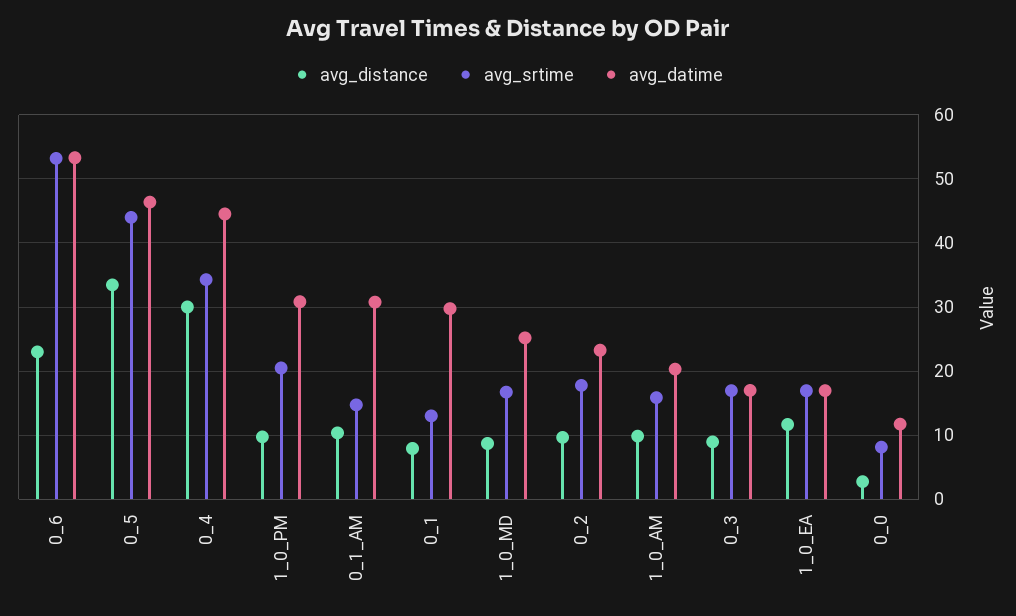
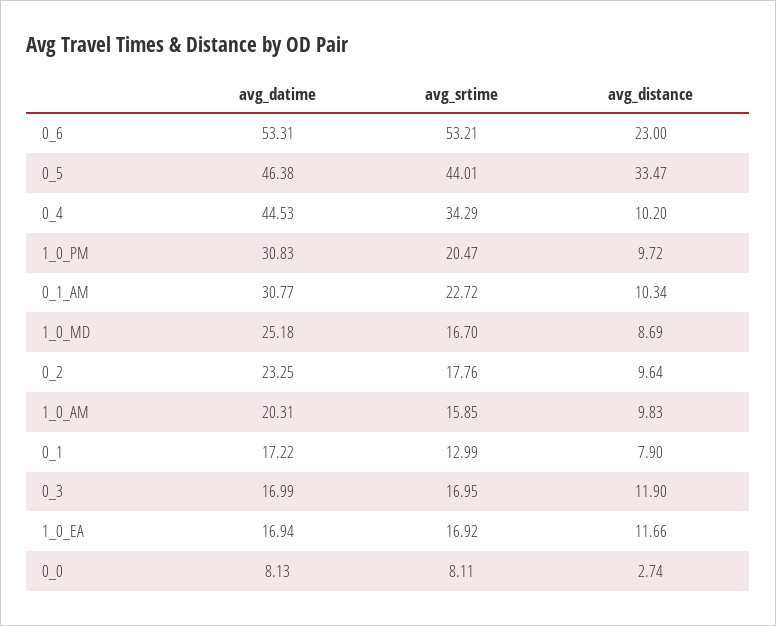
  {
    "avg_distance": {
      "0_6": 23,
      "0_5": 33.47,
-     "0_4": 30,
+     "0_4": 10.2,
      "1_0_PM": 9.72,
      "0_1_AM": 10.34,
      "0_1": 7.9,
      "1_0_MD": 8.69,
      "0_2": 9.64,
      "1_0_AM": 9.83,
-     "0_3": 9,
+     "0_3": 11.9,
      "1_0_EA": 11.66,
      "0_0": 2.74
    },
    "avg_srtime": {
      "0_6": 53.21,
      "0_5": 44.01,
      "0_4": 34.29,
      "1_0_PM": 20.47,
-     "0_1_AM": 15,
+     "0_1_AM": 22.72,
      "0_1": 12.99,
      "1_0_MD": 16.7,
      "0_2": 17.76,
      "1_0_AM": 15.85,
      "0_3": 16.95,
      "1_0_EA": 16.92,
      "0_0": 8.11
    },
    "avg_datime": {
      "0_6": 53.31,
      "0_5": 46.38,
      "0_4": 44.53,
      "1_0_PM": 30.83,
      "0_1_AM": 30.77,
-     "0_1": 30,
+     "0_1": 17.22,
      "1_0_MD": 25.18,
      "0_2": 23.25,
      "1_0_AM": 20.31,
      "0_3": 16.99,
      "1_0_EA": 16.94,
-     "0_0": 12
+     "0_0": 8.13
    }
  }

